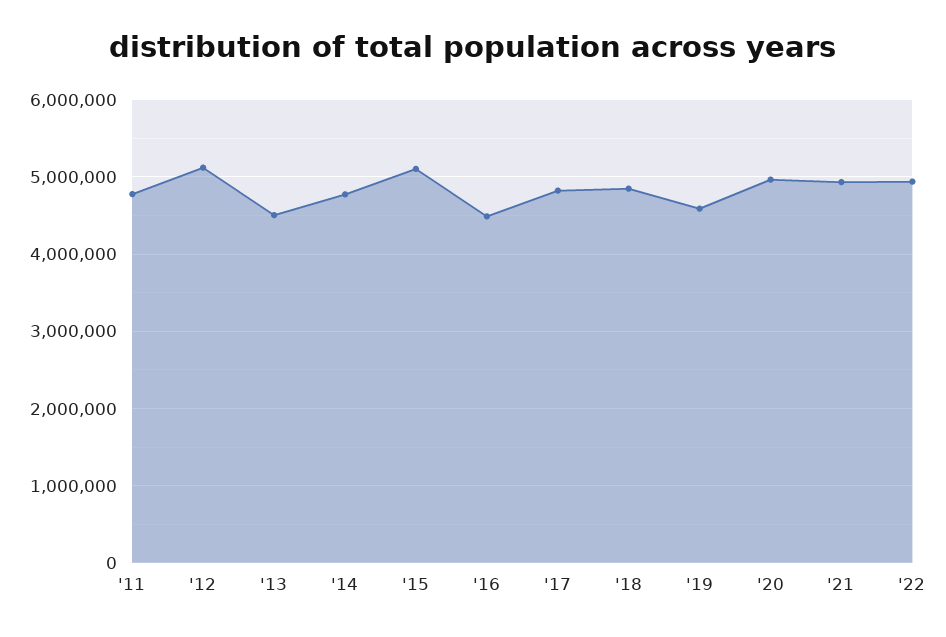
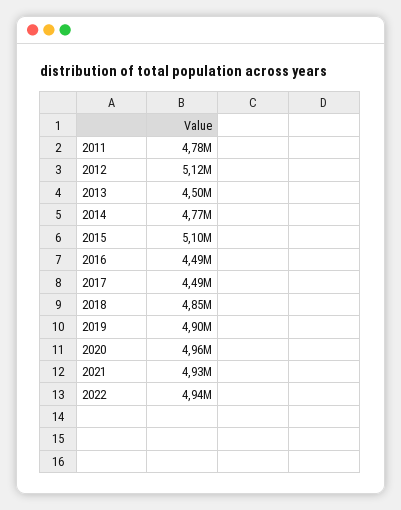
  {
    "'11": 4780000,
    "'12": 5120000,
    "'13": 4500000,
    "'14": 4770000,
    "'15": 5100000,
    "'16": 4490000,
-   "'17": 4800000,
+   "'17": 4490000,
    "'18": 4850000,
-   "'19": 4600000,
+   "'19": 4900000,
    "'20": 4960000,
    "'21": 4930000,
    "'22": 4940000
  }

